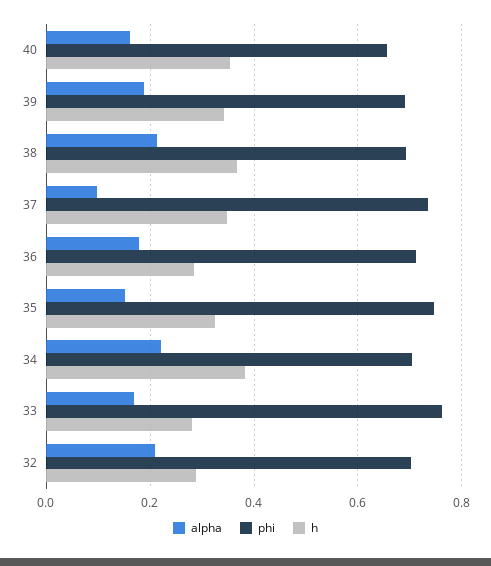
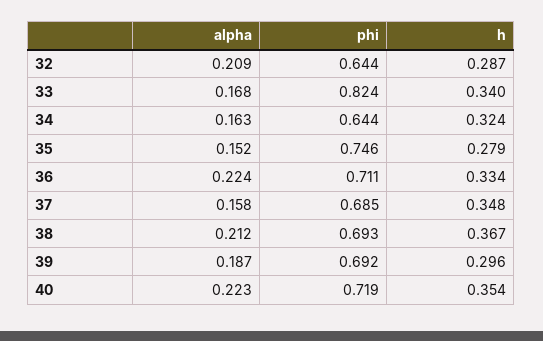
  {
    "alpha": {
-     "40": 0.16,
+     "40": 0.223,
      "39": 0.187,
      "38": 0.212,
-     "37": 0.1,
+     "37": 0.158,
-     "36": 0.18,
+     "36": 0.224,
      "35": 0.152,
-     "34": 0.22,
+     "34": 0.163,
      "33": 0.168,
      "32": 0.209
    },
    "phi": {
-     "40": 0.66,
+     "40": 0.719,
      "39": 0.692,
      "38": 0.693,
-     "37": 0.74,
+     "37": 0.685,
      "36": 0.711,
      "35": 0.746,
-     "34": 0.7,
+     "34": 0.644,
-     "33": 0.76,
+     "33": 0.824,
-     "32": 0.7
+     "32": 0.644
    },
    "h": {
      "40": 0.354,
-     "39": 0.34,
+     "39": 0.296,
      "38": 0.367,
      "37": 0.348,
-     "36": 0.28,
+     "36": 0.334,
-     "35": 0.32,
+     "35": 0.279,
-     "34": 0.38,
+     "34": 0.324,
-     "33": 0.28,
+     "33": 0.34,
      "32": 0.287
    }
  }

